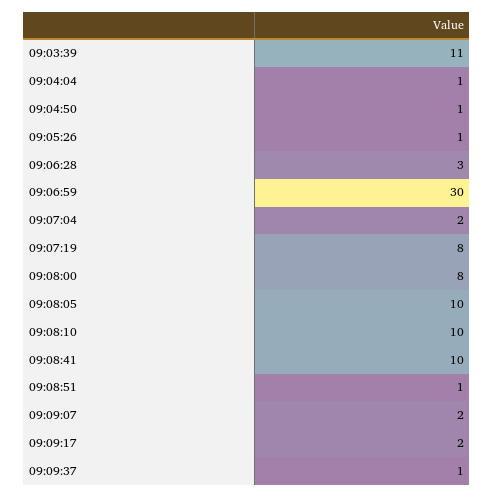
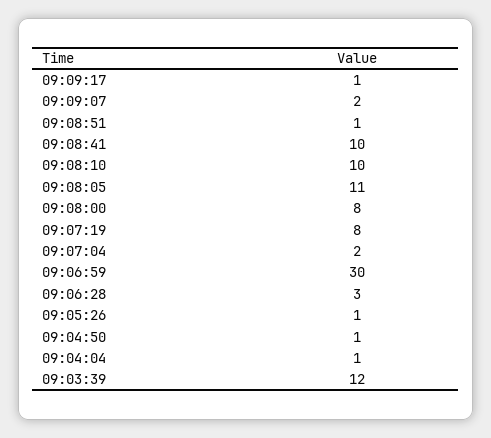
  {
-   "09:03:39": 11,
+   "09:03:39": 12,
    "09:04:04": 1,
    "09:04:50": 1,
    "09:05:26": 1,
    "09:06:28": 3,
    "09:06:59": 30,
    "09:07:04": 2,
    "09:07:19": 8,
    "09:08:00": 8,
-   "09:08:05": 10,
+   "09:08:05": 11,
    "09:08:10": 10,
    "09:08:41": 10,
    "09:08:51": 1,
    "09:09:07": 2,
-   "09:09:17": 2,
+   "09:09:17": 1
-   "09:09:37": 1
  }

